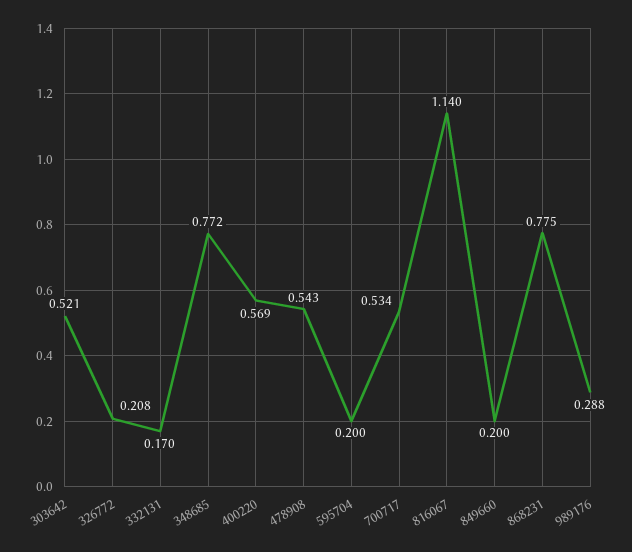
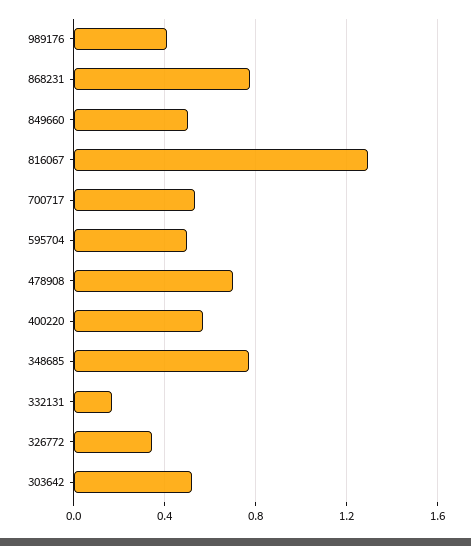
  {
    "303642": 0.521,
-   "326772": 0.208,
+   "326772": 0.35,
    "332131": 0.17,
    "348685": 0.772,
    "400220": 0.569,
-   "478908": 0.543,
+   "478908": 0.7,
-   "595704": 0.2,
+   "595704": 0.5,
    "700717": 0.534,
-   "816067": 1.14,
+   "816067": 1.3,
-   "849660": 0.2,
+   "849660": 0.5,
    "868231": 0.775,
-   "989176": 0.288
+   "989176": 0.4
  }

